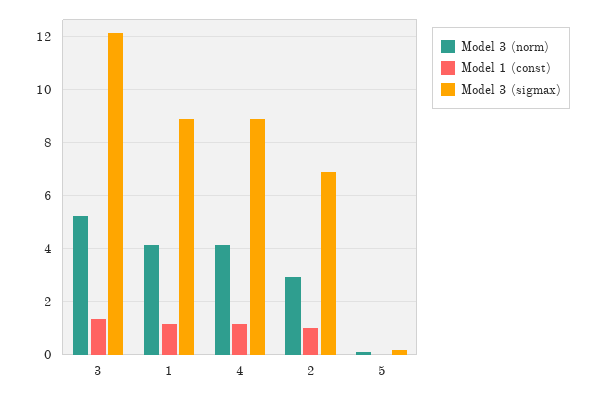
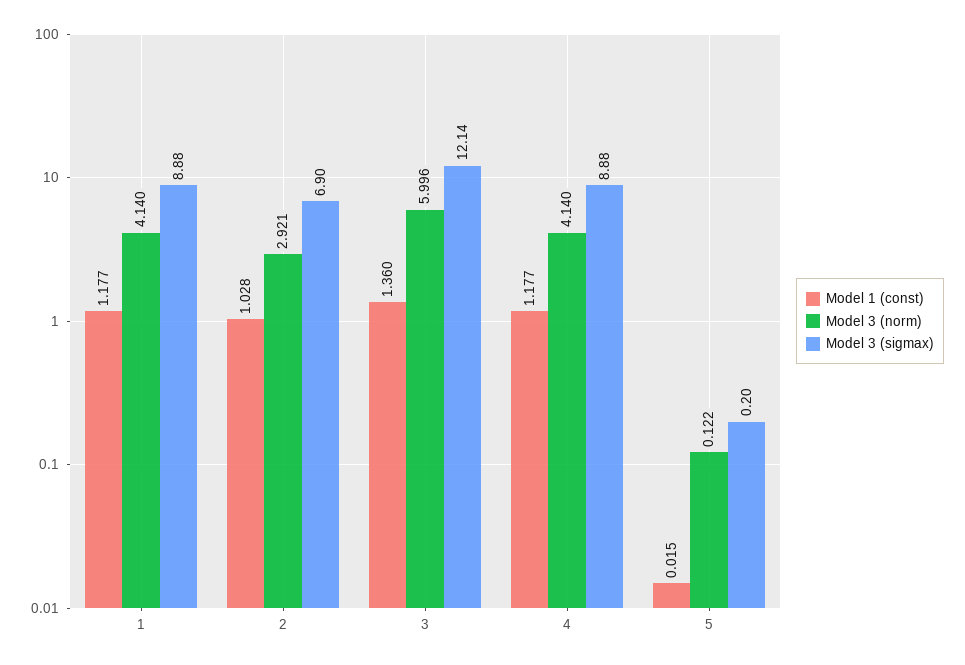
  {
    "Model 3 (norm)": {
-     "3": 5.25,
+     "3": 5.996,
      "1": 4.14,
      "4": 4.14,
      "2": 2.921,
      "5": 0.122
    },
    "Model 1 (const)": {
      "3": 1.36,
      "1": 1.177,
      "4": 1.177,
      "2": 1.028,
      "5": 0.015
    },
    "Model 3 (sigmax)": {
      "3": 12.14,
      "1": 8.88,
      "4": 8.88,
      "2": 6.9,
      "5": 0.2
    }
  }

